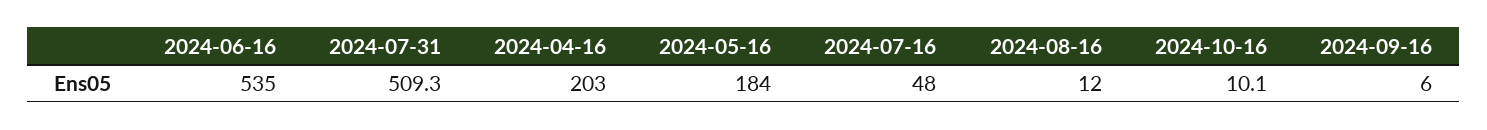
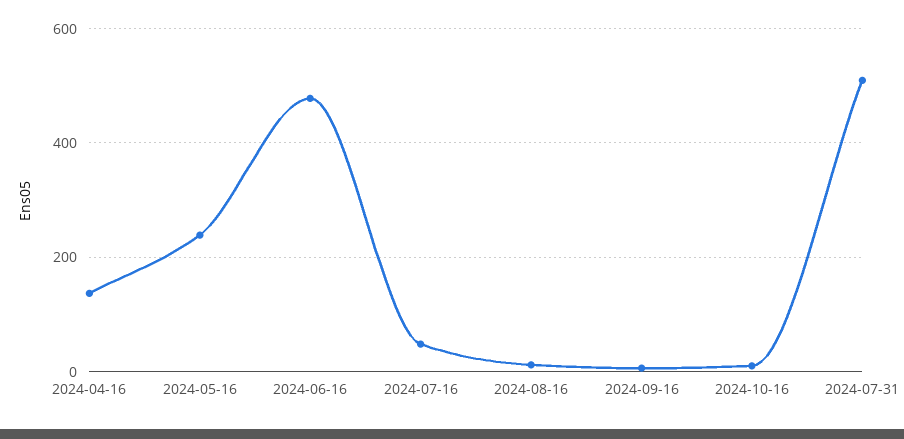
  {
-   "2024-06-16": 535,
+   "2024-06-16": 480,
    "2024-07-31": 509.3,
-   "2024-04-16": 203,
+   "2024-04-16": 140,
-   "2024-05-16": 184,
+   "2024-05-16": 240,
    "2024-07-16": 48,
    "2024-08-16": 12,
    "2024-10-16": 10.1,
    "2024-09-16": 6
  }

